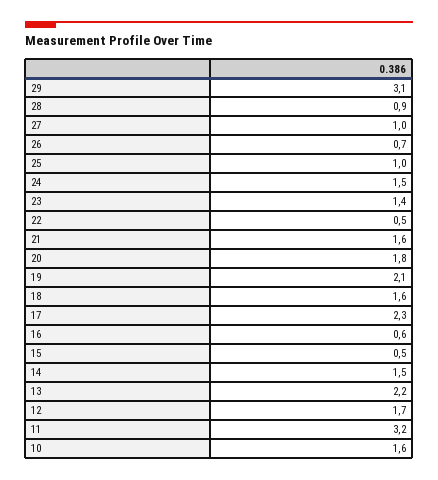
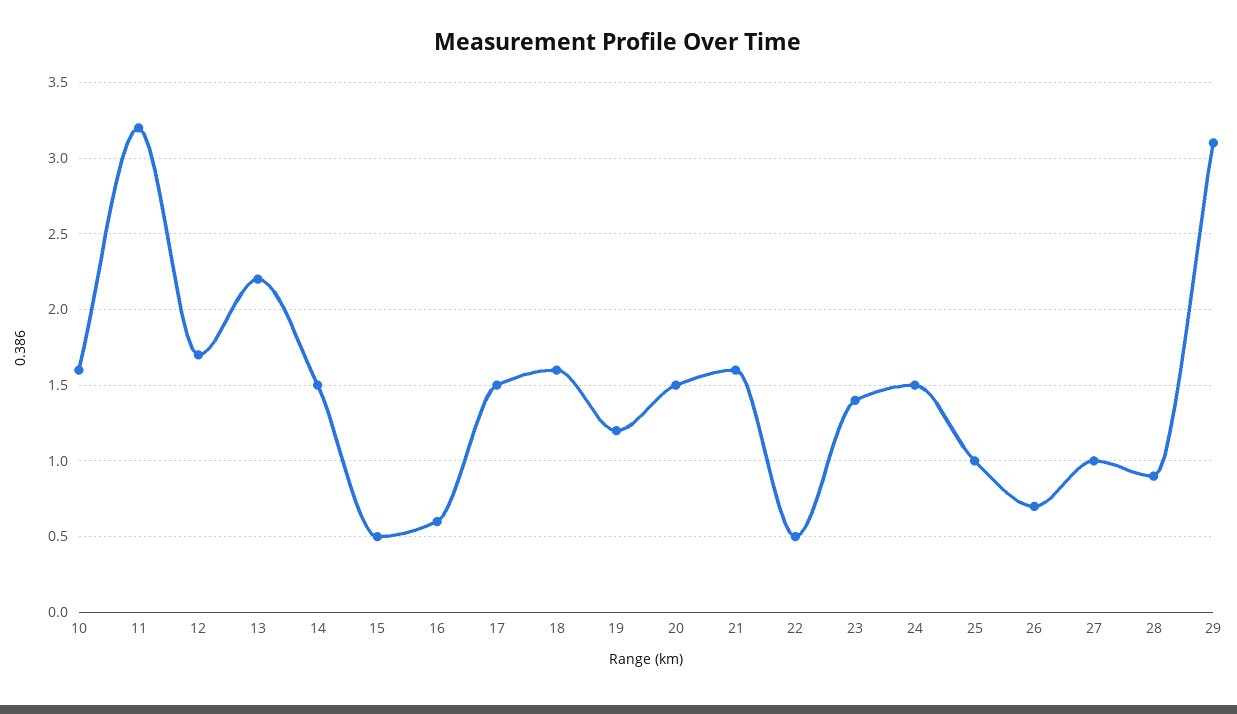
  {
    "29": 3.1,
    "28": 0.9,
    "27": 1,
    "26": 0.7,
    "25": 1,
    "24": 1.5,
    "23": 1.4,
    "22": 0.5,
    "21": 1.6,
-   "20": 1.8,
+   "20": 1.5,
-   "19": 2.1,
+   "19": 1.2,
    "18": 1.6,
-   "17": 2.3,
+   "17": 1.5,
    "16": 0.6,
    "15": 0.5,
    "14": 1.5,
    "13": 2.2,
    "12": 1.7,
    "11": 3.2,
    "10": 1.6
  }

